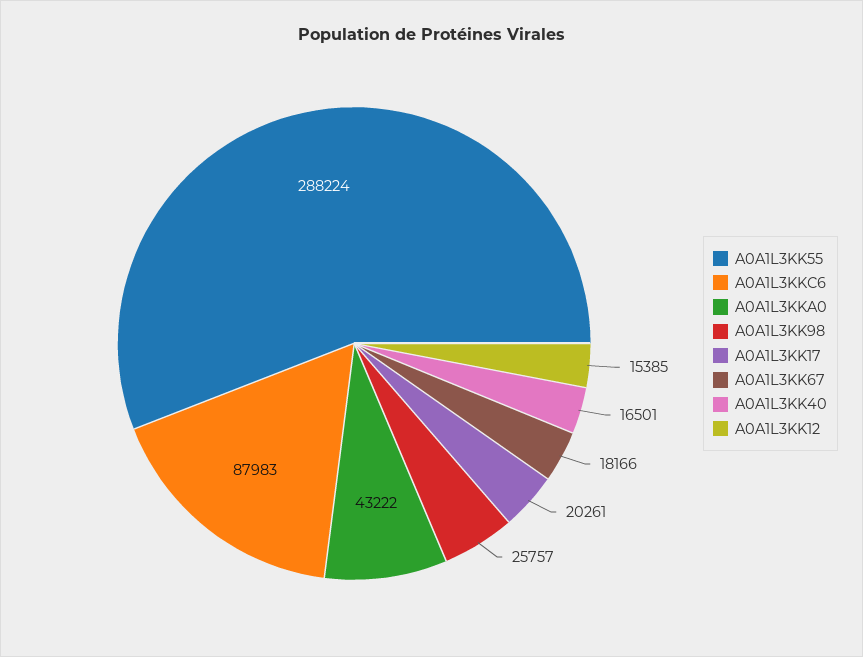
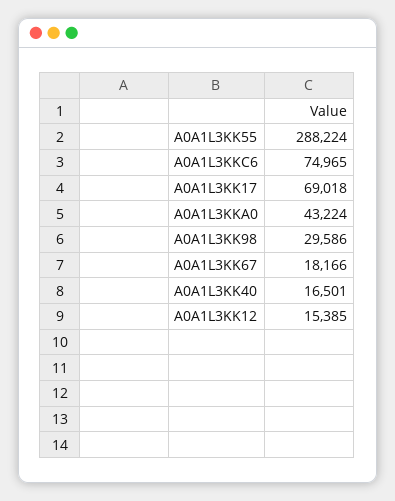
  {
    "A0A1L3KK55": 288224,
-   "A0A1L3KKC6": 87983,
+   "A0A1L3KKC6": 74965,
-   "A0A1L3KKA0": 43222,
+   "A0A1L3KKA0": 43224,
-   "A0A1L3KK98": 25757,
+   "A0A1L3KK98": 29586,
-   "A0A1L3KK17": 20261,
+   "A0A1L3KK17": 69018,
    "A0A1L3KK67": 18166,
    "A0A1L3KK40": 16501,
    "A0A1L3KK12": 15385
  }

